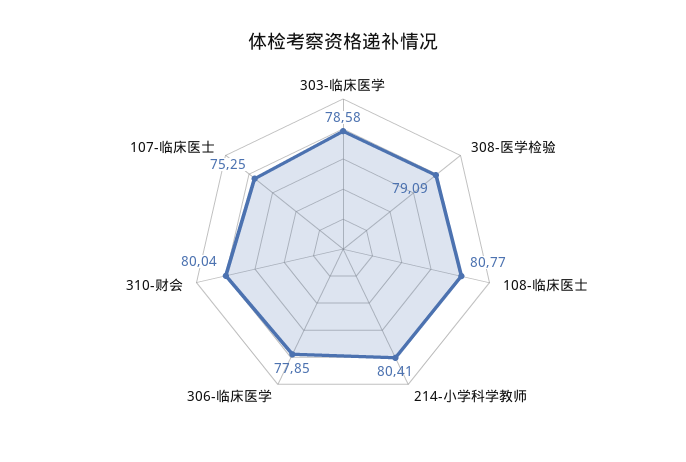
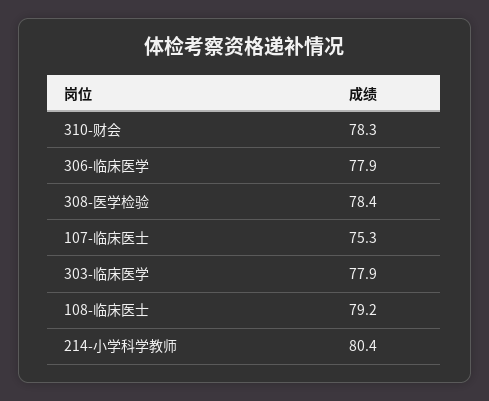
  {
-   "303-临床医学": 78.58,
+   "303-临床医学": 77.9,
-   "308-医学检验": 79.09,
+   "308-医学检验": 78.4,
-   "108-临床医士": 80.77,
+   "108-临床医士": 79.2,
    "214-小学科学教师": 80.41,
    "306-临床医学": 77.85,
-   "310-财会": 80.04,
+   "310-财会": 78.3,
    "107-临床医士": 75.25
  }

